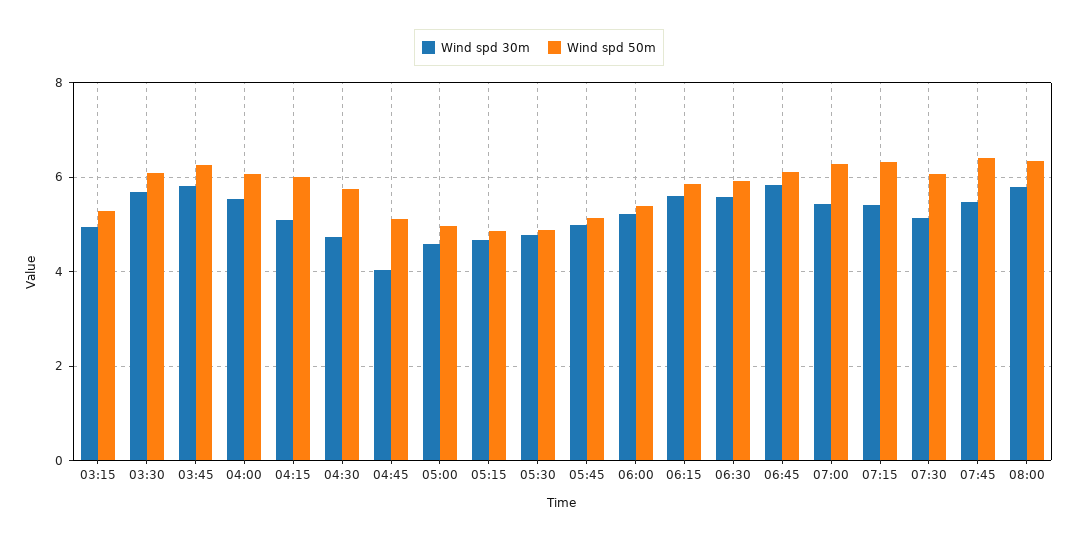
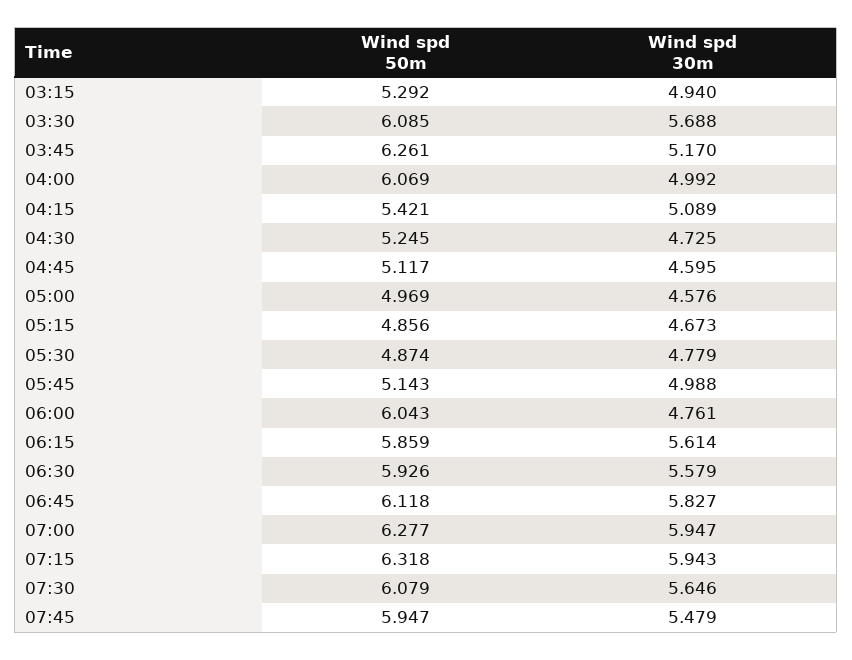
  {
    "Wind spd 30m": {
      "03:15": 4.94,
      "03:30": 5.688,
-     "03:45": 5.8,
+     "03:45": 5.17,
-     "04:00": 5.6,
+     "04:00": 4.992,
      "04:15": 5.089,
      "04:30": 4.725,
-     "04:45": 4,
+     "04:45": 4.595,
      "05:00": 4.576,
      "05:15": 4.673,
      "05:30": 4.779,
      "05:45": 4.988,
-     "06:00": 5.2,
+     "06:00": 4.761,
      "06:15": 5.614,
      "06:30": 5.579,
      "06:45": 5.827,
-     "07:00": 5.4,
+     "07:00": 5.947,
-     "07:15": 5.4,
+     "07:15": 5.943,
-     "07:30": 5.2,
+     "07:30": 5.646,
-     "07:45": 5.479,
+     "07:45": 5.479
-     "08:00": 5.8
    },
    "Wind spd 50m": {
      "03:15": 5.292,
      "03:30": 6.085,
      "03:45": 6.261,
      "04:00": 6.069,
-     "04:15": 6,
+     "04:15": 5.421,
-     "04:30": 5.8,
+     "04:30": 5.245,
      "04:45": 5.117,
      "05:00": 4.969,
      "05:15": 4.856,
      "05:30": 4.874,
      "05:45": 5.143,
-     "06:00": 5.4,
+     "06:00": 6.043,
      "06:15": 5.859,
      "06:30": 5.926,
      "06:45": 6.118,
      "07:00": 6.277,
      "07:15": 6.318,
      "07:30": 6.079,
-     "07:45": 6.4,
+     "07:45": 5.947
-     "08:00": 6.4
    }
  }

